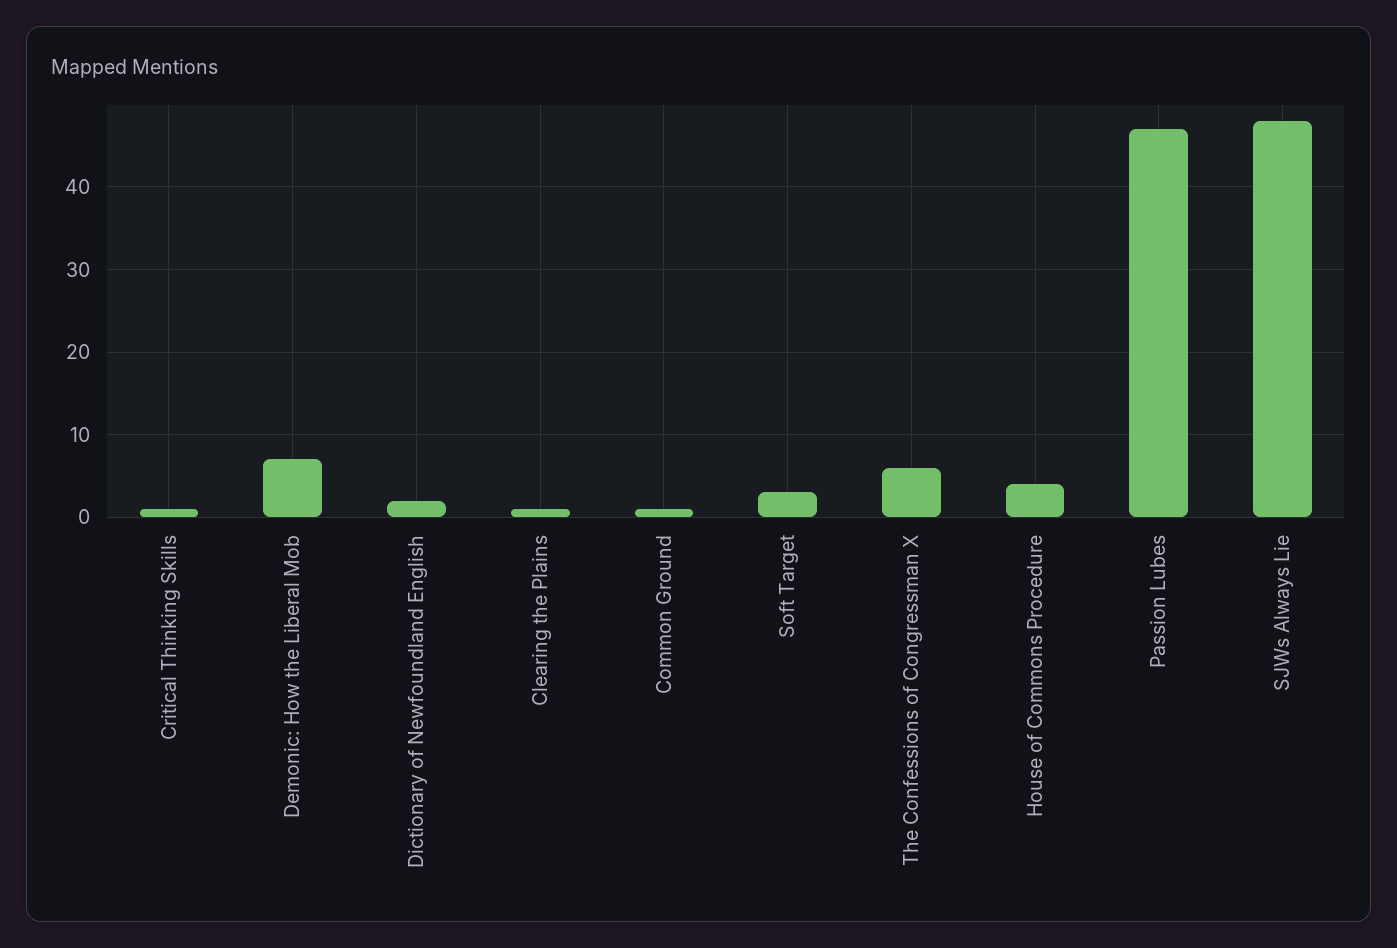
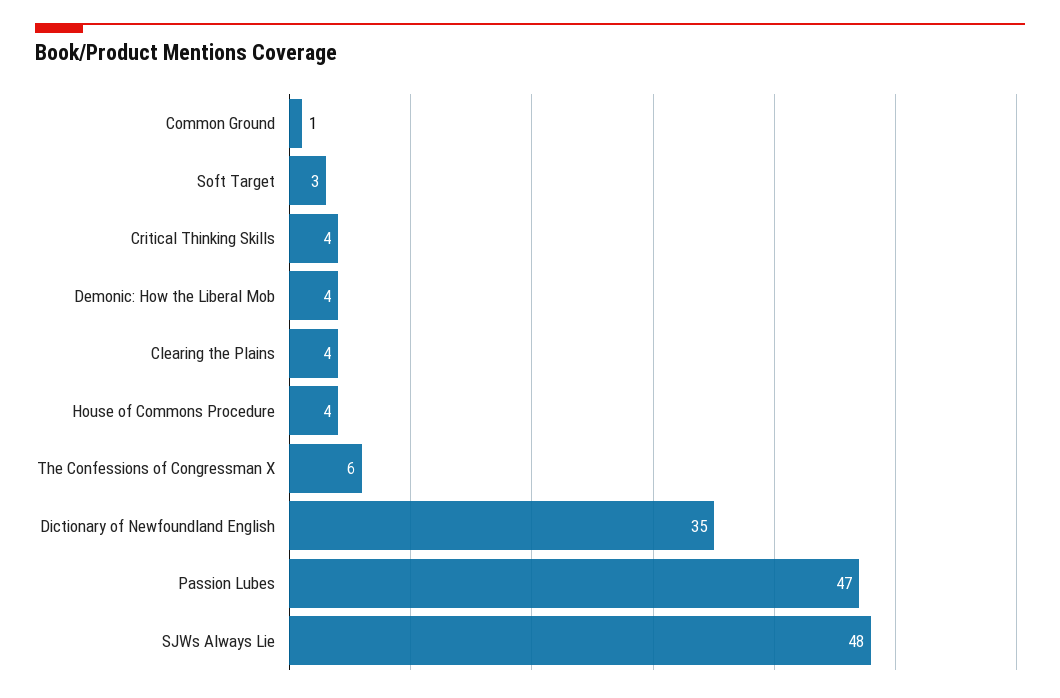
  {
-   "Critical Thinking Skills": 1,
+   "Critical Thinking Skills": 4,
-   "Demonic: How the Liberal Mob": 7,
+   "Demonic: How the Liberal Mob": 4,
-   "Dictionary of Newfoundland English": 2,
+   "Dictionary of Newfoundland English": 35,
-   "Clearing the Plains": 1,
+   "Clearing the Plains": 4,
    "Common Ground": 1,
    "Soft Target": 3,
    "The Confessions of Congressman X": 6,
    "House of Commons Procedure": 4,
    "Passion Lubes": 47,
    "SJWs Always Lie": 48
  }

